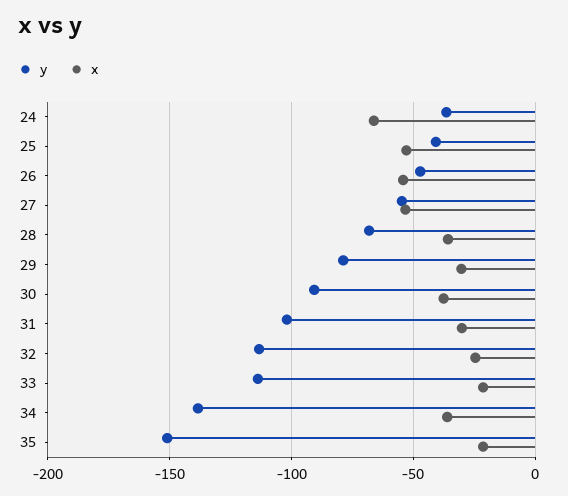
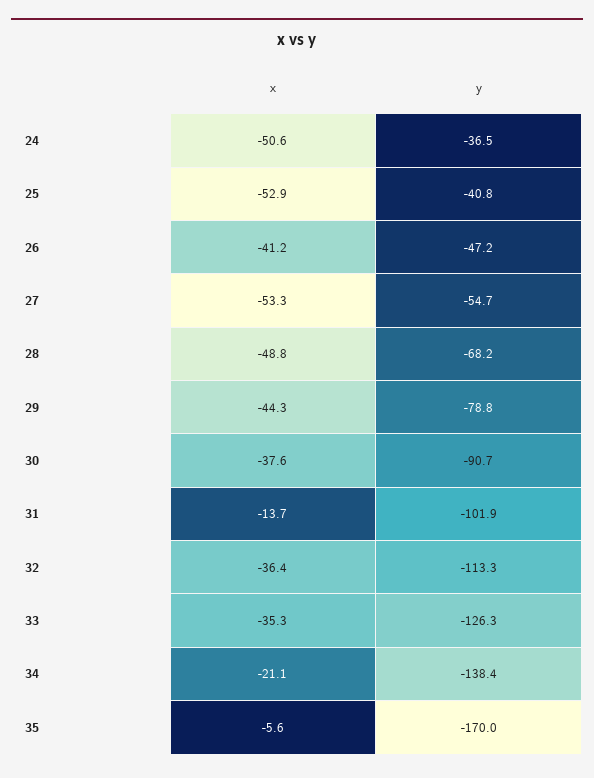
  {
    "y": {
      "24": -36.5,
      "25": -40.8,
      "26": -47.2,
      "27": -54.7,
      "28": -68.2,
      "29": -78.8,
      "30": -90.7,
      "31": -101.9,
      "32": -113.3,
-     "33": -115,
+     "33": -126.3,
      "34": -138.4,
-     "35": -150
+     "35": -170
    },
    "x": {
-     "24": -65,
+     "24": -50.6,
      "25": -52.9,
-     "26": -55,
+     "26": -41.2,
      "27": -53.3,
-     "28": -35,
+     "28": -48.8,
-     "29": -30,
+     "29": -44.3,
      "30": -37.6,
-     "31": -30,
+     "31": -13.7,
-     "32": -25,
+     "32": -36.4,
-     "33": -20,
+     "33": -35.3,
-     "34": -35,
+     "34": -21.1,
-     "35": -20
+     "35": -5.6
    }
  }

